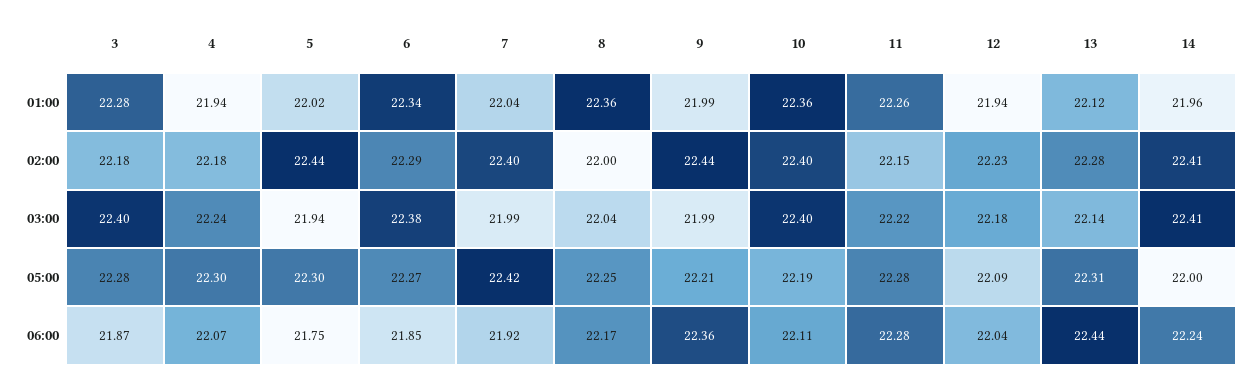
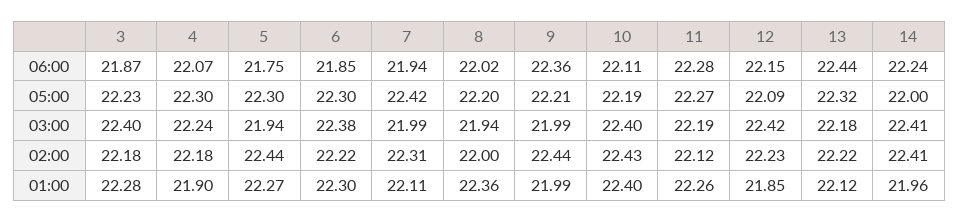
  {
    "3": {
      "01:00": 22.28,
      "02:00": 22.18,
      "03:00": 22.4,
-     "05:00": 22.28,
+     "05:00": 22.23,
      "06:00": 21.87
    },
    "4": {
-     "01:00": 21.94,
+     "01:00": 21.9,
      "02:00": 22.18,
      "03:00": 22.24,
      "05:00": 22.3,
      "06:00": 22.07
    },
    "5": {
-     "01:00": 22.02,
+     "01:00": 22.27,
      "02:00": 22.44,
      "03:00": 21.94,
      "05:00": 22.3,
      "06:00": 21.75
    },
    "6": {
-     "01:00": 22.34,
+     "01:00": 22.3,
-     "02:00": 22.29,
+     "02:00": 22.22,
      "03:00": 22.38,
-     "05:00": 22.27,
+     "05:00": 22.3,
      "06:00": 21.85
    },
    "7": {
-     "01:00": 22.04,
+     "01:00": 22.11,
-     "02:00": 22.4,
+     "02:00": 22.31,
      "03:00": 21.99,
      "05:00": 22.42,
-     "06:00": 21.92
+     "06:00": 21.94
    },
    "8": {
      "01:00": 22.36,
      "02:00": 22,
-     "03:00": 22.04,
+     "03:00": 21.94,
-     "05:00": 22.25,
+     "05:00": 22.2,
-     "06:00": 22.17
+     "06:00": 22.02
    },
    "9": {
      "01:00": 21.99,
      "02:00": 22.44,
      "03:00": 21.99,
      "05:00": 22.21,
      "06:00": 22.36
    },
    "10": {
-     "01:00": 22.36,
+     "01:00": 22.4,
-     "02:00": 22.4,
+     "02:00": 22.43,
      "03:00": 22.4,
      "05:00": 22.19,
      "06:00": 22.11
    },
    "11": {
      "01:00": 22.26,
-     "02:00": 22.15,
+     "02:00": 22.12,
-     "03:00": 22.22,
+     "03:00": 22.19,
-     "05:00": 22.28,
+     "05:00": 22.27,
      "06:00": 22.28
    },
    "12": {
-     "01:00": 21.94,
+     "01:00": 21.85,
      "02:00": 22.23,
-     "03:00": 22.18,
+     "03:00": 22.42,
      "05:00": 22.09,
-     "06:00": 22.04
+     "06:00": 22.15
    },
    "13": {
      "01:00": 22.12,
-     "02:00": 22.28,
+     "02:00": 22.22,
-     "03:00": 22.14,
+     "03:00": 22.18,
-     "05:00": 22.31,
+     "05:00": 22.32,
      "06:00": 22.44
    },
    "14": {
      "01:00": 21.96,
      "02:00": 22.41,
      "03:00": 22.41,
      "05:00": 22,
      "06:00": 22.24
    }
  }

